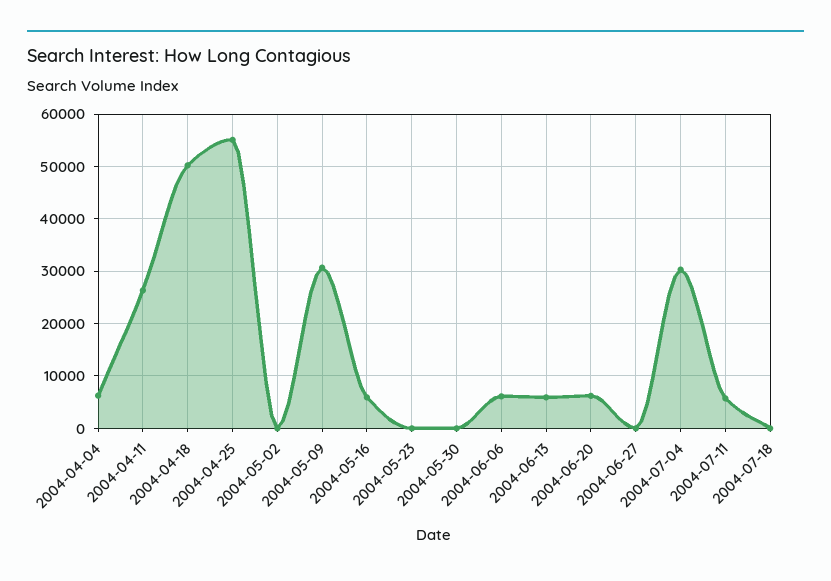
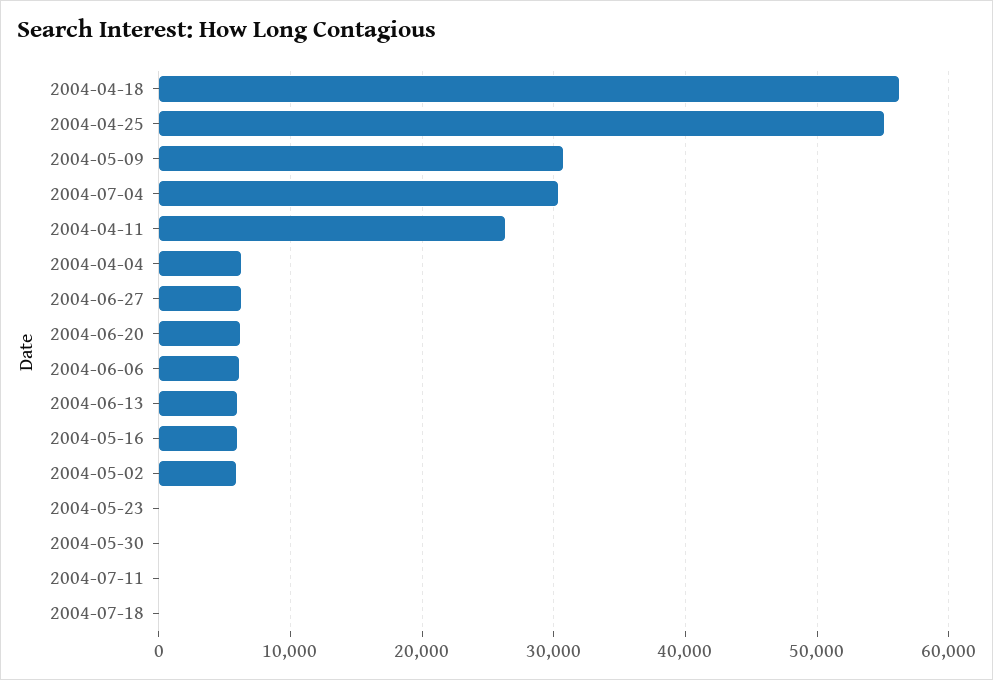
  {
    "2004-04-04": 6000,
    "2004-04-11": 26000,
-   "2004-04-18": 50000,
+   "2004-04-18": 56000,
    "2004-04-25": 55000,
-   "2004-05-02": 0,
+   "2004-05-02": 6000,
    "2004-05-09": 31000,
    "2004-05-16": 6000,
    "2004-05-23": 0,
    "2004-05-30": 0,
    "2004-06-06": 6000,
    "2004-06-13": 6000,
    "2004-06-20": 6000,
-   "2004-06-27": 0,
+   "2004-06-27": 6000,
    "2004-07-04": 30000,
-   "2004-07-11": 6000,
+   "2004-07-11": 0,
    "2004-07-18": 0
  }

